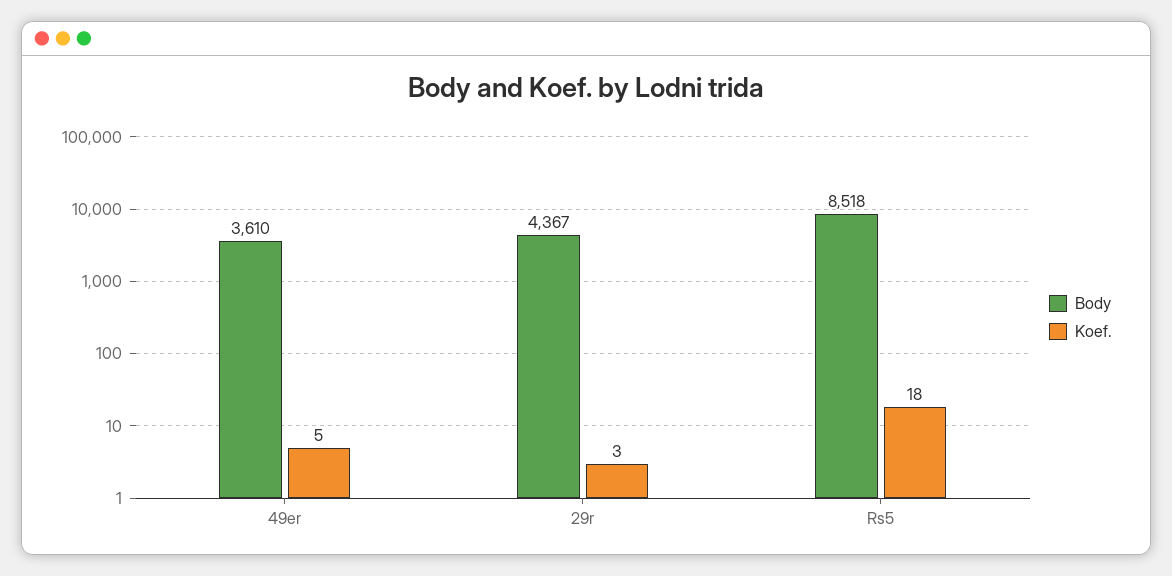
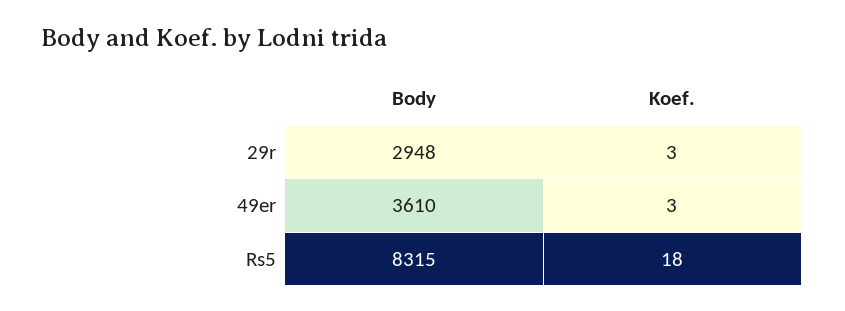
  {
    "Body": {
      "49er": 3610,
-     "29r": 4367,
+     "29r": 2948,
-     "Rs5": 8518
+     "Rs5": 8315
    },
    "Koef.": {
-     "49er": 5,
+     "49er": 3,
      "29r": 3,
      "Rs5": 18
    }
  }

